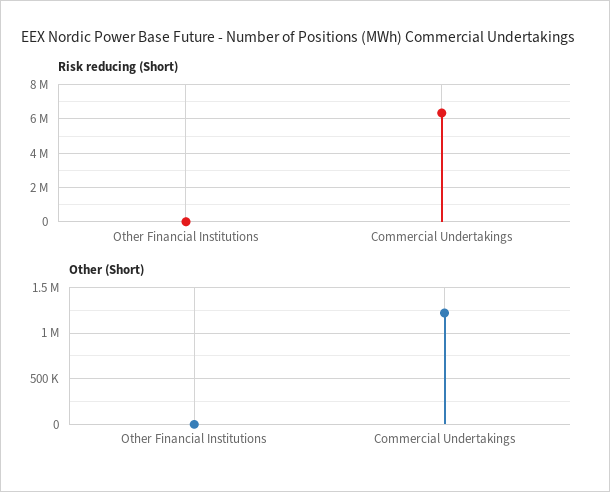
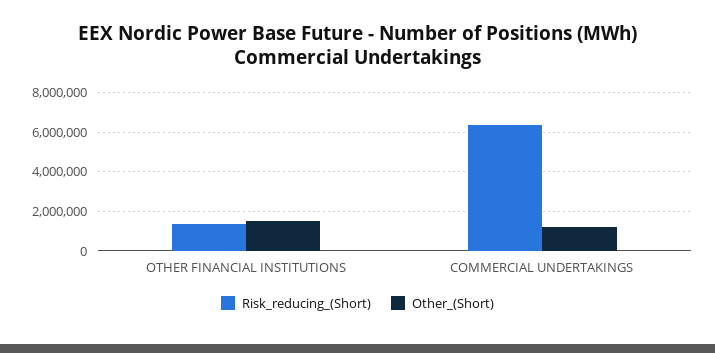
  {
    "Risk reducing (Short)": {
-     "Other Financial Institutions": 0,
+     "Other Financial Institutions": 1500000,
      "Commercial Undertakings": 6500000
    },
    "Other (Short)": {
-     "Other Financial Institutions": 0,
+     "Other Financial Institutions": 1500000,
      "Commercial Undertakings": 1200000
    }
  }

